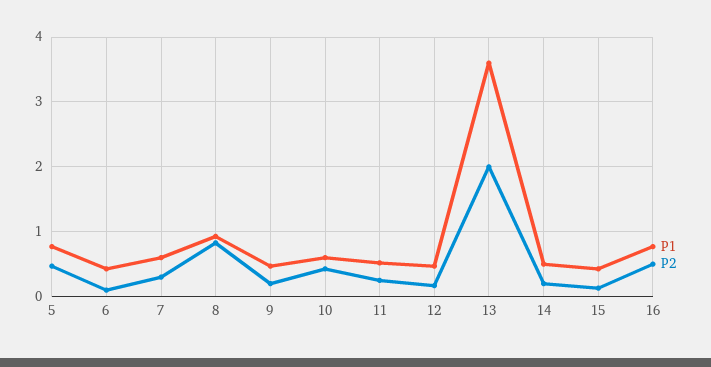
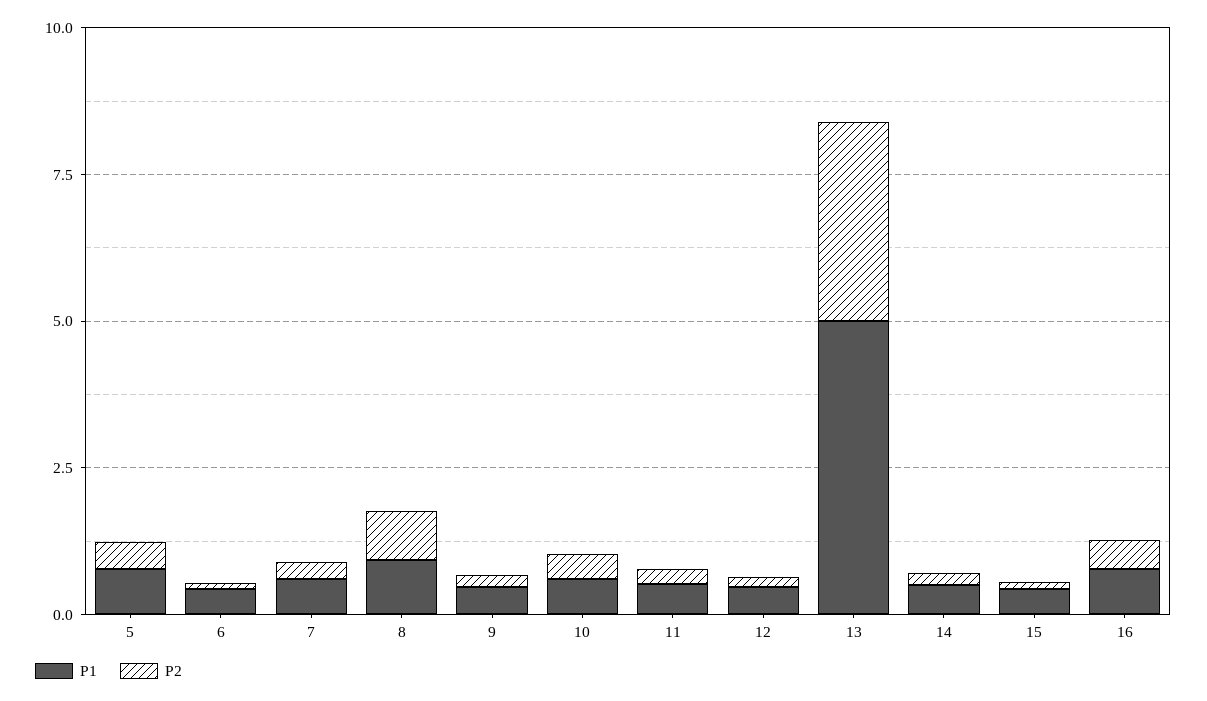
  {
    "P1": {
      "5": 0.8,
      "6": 0.4,
      "7": 0.6,
      "8": 0.9,
      "9": 0.5,
      "10": 0.6,
      "11": 0.5,
      "12": 0.5,
-     "13": 3.6,
+     "13": 5,
      "14": 0.5,
      "15": 0.4,
      "16": 0.8
    },
    "P2": {
      "5": 0.5,
      "6": 0.1,
      "7": 0.3,
      "8": 0.8,
      "9": 0.2,
      "10": 0.4,
      "11": 0.3,
      "12": 0.2,
-     "13": 2,
+     "13": 3.5,
      "14": 0.2,
      "15": 0.1,
      "16": 0.5
    }
  }

